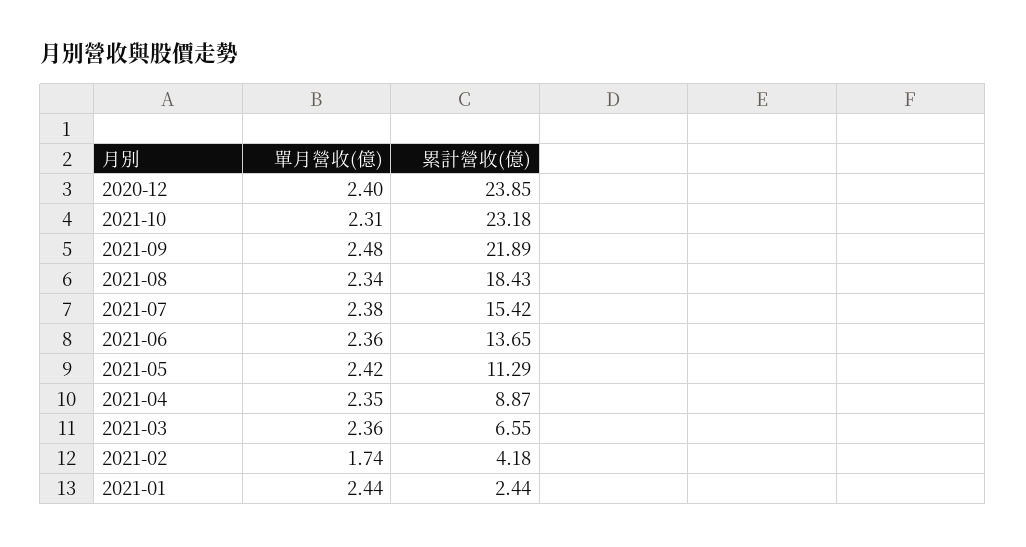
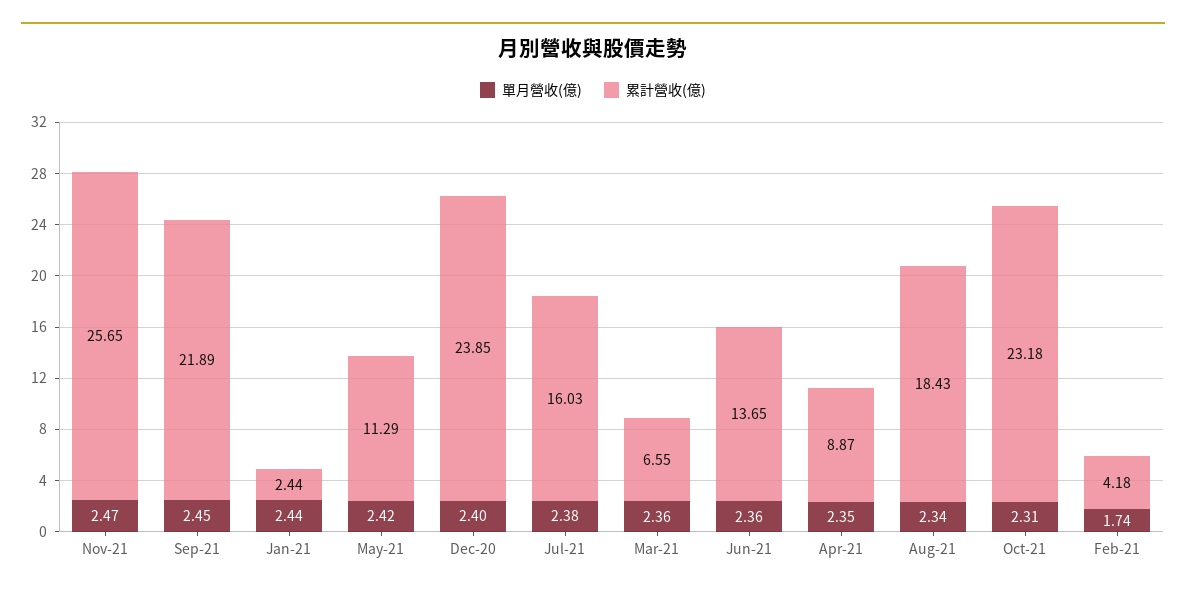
  {
    "單月營收(億)": {
      "2020-12": 2.4,
      "2021-10": 2.31,
-     "2021-09": 2.48,
+     "2021-09": 2.45,
      "2021-08": 2.34,
      "2021-07": 2.38,
      "2021-06": 2.36,
      "2021-05": 2.42,
      "2021-04": 2.35,
      "2021-03": 2.36,
      "2021-02": 1.74,
-     "2021-01": 2.44
+     "2021-01": 2.44,
+     "Nov-21": 2.47
    },
    "累計營收(億)": {
      "2020-12": 23.85,
      "2021-10": 23.18,
      "2021-09": 21.89,
      "2021-08": 18.43,
-     "2021-07": 15.42,
+     "2021-07": 16.03,
      "2021-06": 13.65,
      "2021-05": 11.29,
      "2021-04": 8.87,
      "2021-03": 6.55,
      "2021-02": 4.18,
-     "2021-01": 2.44
+     "2021-01": 2.44,
+     "Nov-21": 25.65
    }
  }

